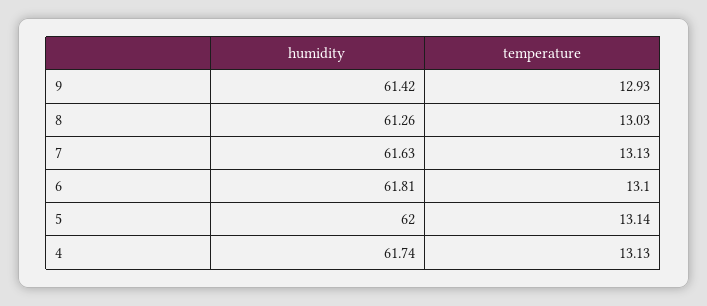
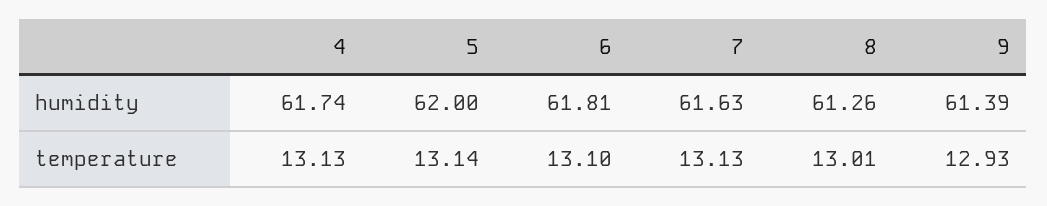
  {
    "humidity": {
-     "9": 61.42,
+     "9": 61.39,
      "8": 61.26,
      "7": 61.63,
      "6": 61.81,
      "5": 62,
      "4": 61.74
    },
    "temperature": {
      "9": 12.93,
-     "8": 13.03,
+     "8": 13.01,
      "7": 13.13,
      "6": 13.1,
      "5": 13.14,
      "4": 13.13
    }
  }

